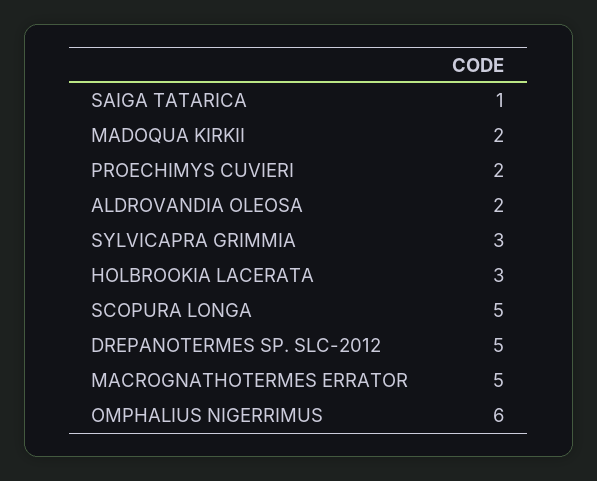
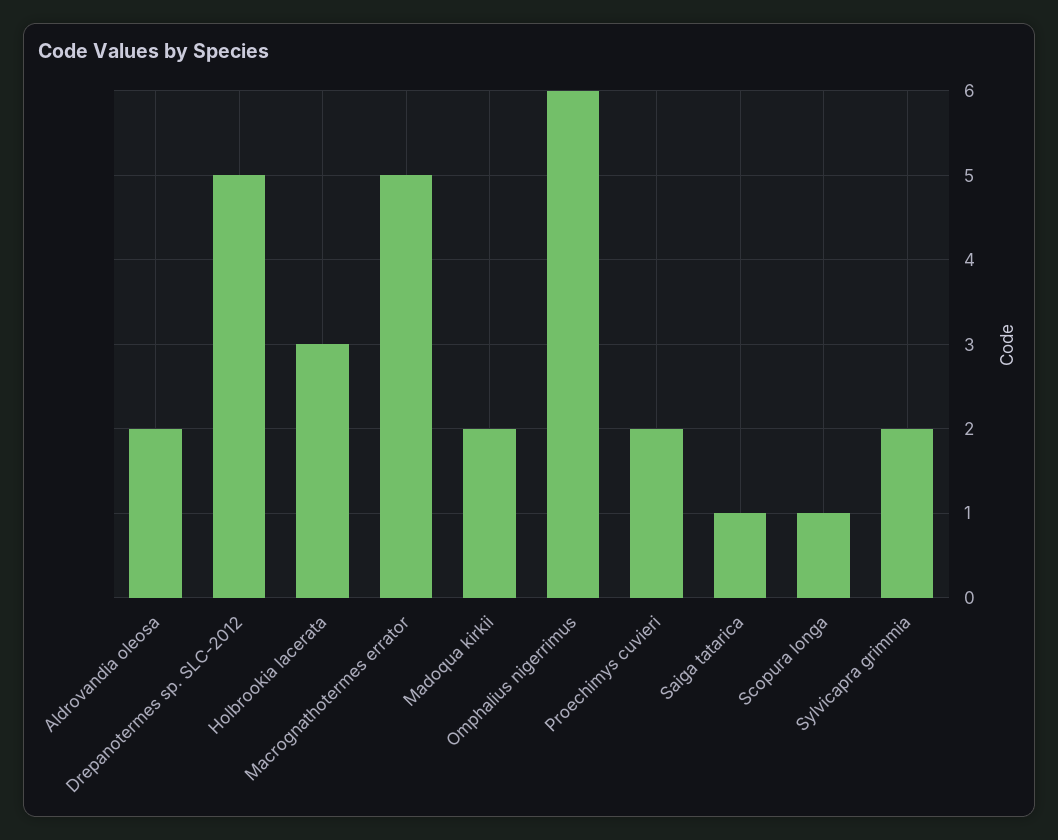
  {
    "SAIGA TATARICA": 1,
    "MADOQUA KIRKII": 2,
    "PROECHIMYS CUVIERI": 2,
    "ALDROVANDIA OLEOSA": 2,
-   "SYLVICAPRA GRIMMIA": 3,
+   "SYLVICAPRA GRIMMIA": 2,
    "HOLBROOKIA LACERATA": 3,
-   "SCOPURA LONGA": 5,
+   "SCOPURA LONGA": 1,
    "DREPANOTERMES SP. SLC-2012": 5,
    "MACROGNATHOTERMES ERRATOR": 5,
    "OMPHALIUS NIGERRIMUS": 6
  }

